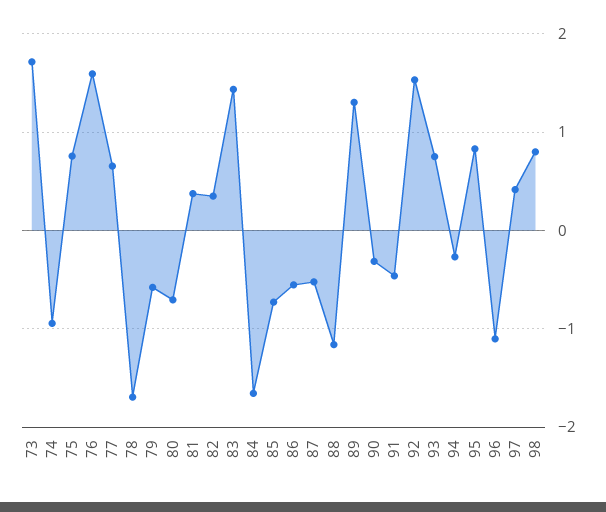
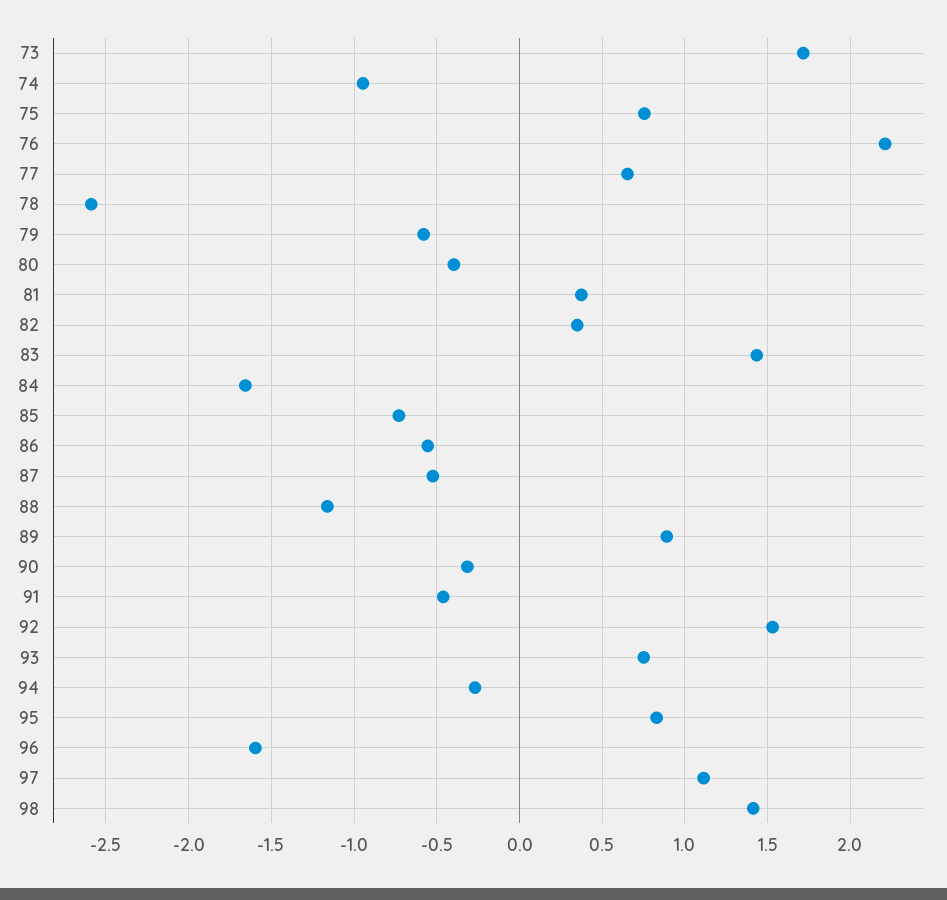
  {
    "73": 1.7,
    "74": -0.95,
    "75": 0.75,
-   "76": 1.6,
+   "76": 2.2,
    "77": 0.65,
-   "78": -1.7,
+   "78": -2.6,
    "79": -0.6,
-   "80": -0.7,
+   "80": -0.4,
    "81": 0.35,
    "82": 0.35,
    "83": 1.45,
    "84": -1.65,
    "85": -0.75,
    "86": -0.55,
    "87": -0.5,
    "88": -1.15,
-   "89": 1.3,
+   "89": 0.9,
    "90": -0.3,
    "91": -0.45,
    "92": 1.55,
    "93": 0.75,
    "94": -0.25,
    "95": 0.85,
-   "96": -1.1,
+   "96": -1.6,
-   "97": 0.4,
+   "97": 1.1,
-   "98": 0.8
+   "98": 1.4
  }

